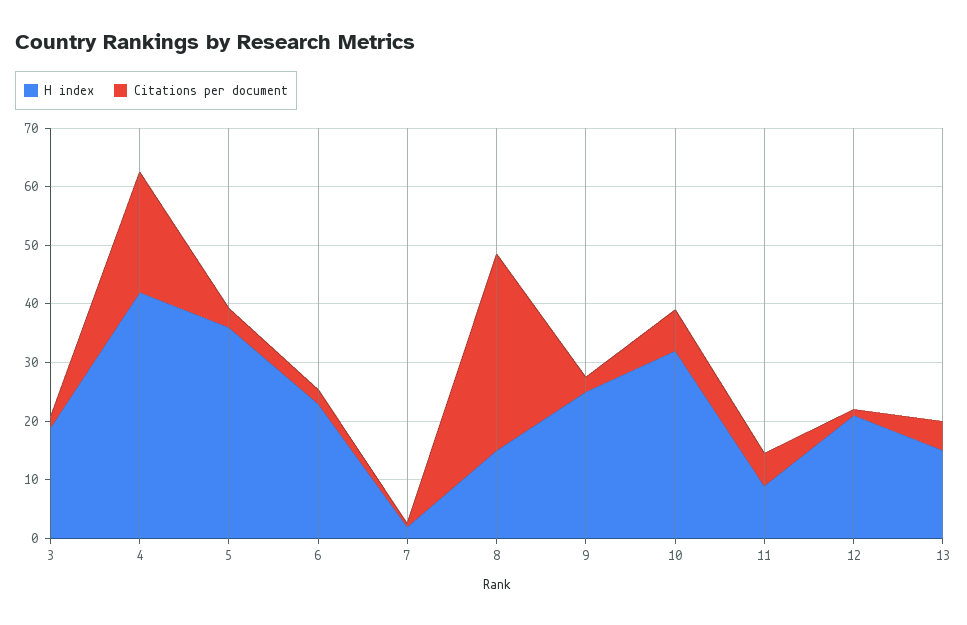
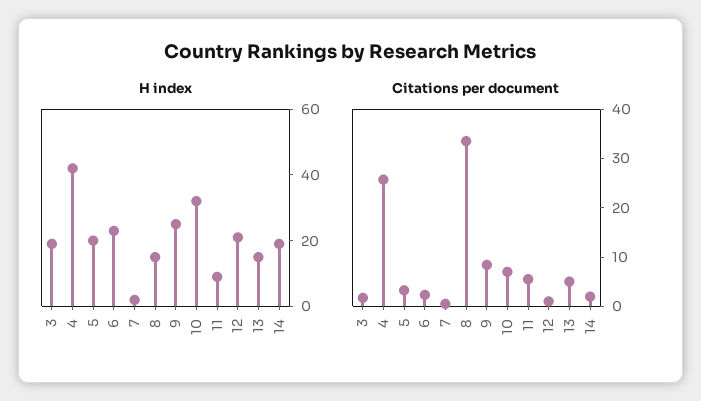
  {
    "H index": {
      "3": 20,
      "4": 42,
-     "5": 36,
+     "5": 20,
      "6": 24,
      "7": 2,
      "8": 16,
      "9": 26,
      "10": 32,
      "11": 10,
      "12": 22,
-     "13": 16
+     "13": 16,
+     "14": 20
    },
    "Citations per document": {
      "3": 2,
-     "4": 20,
+     "4": 26,
      "5": 4,
      "6": 2,
      "7": 0,
      "8": 34,
-     "9": 2,
+     "9": 8,
      "10": 8,
      "11": 6,
      "12": 2,
-     "13": 6
+     "13": 6,
+     "14": 2
    }
  }

